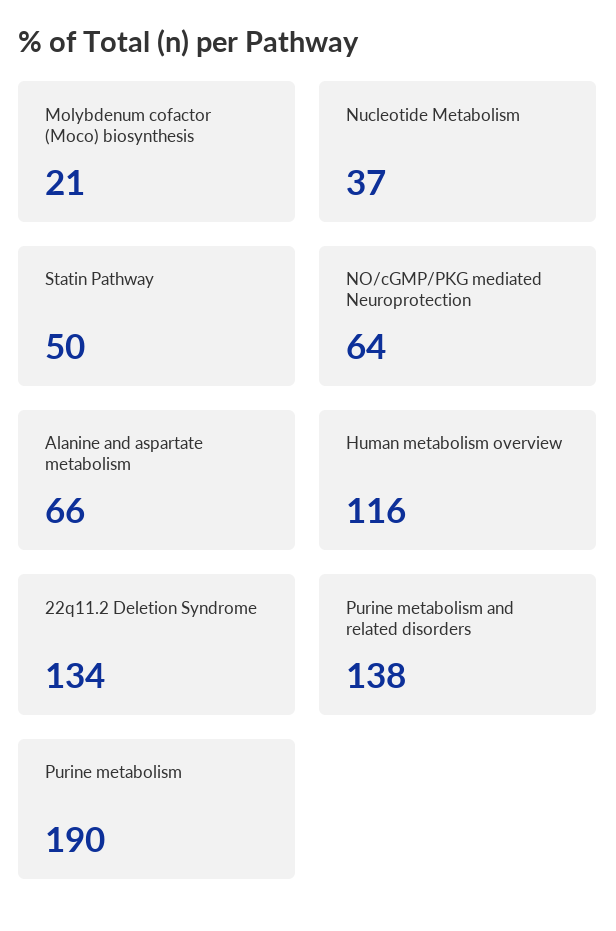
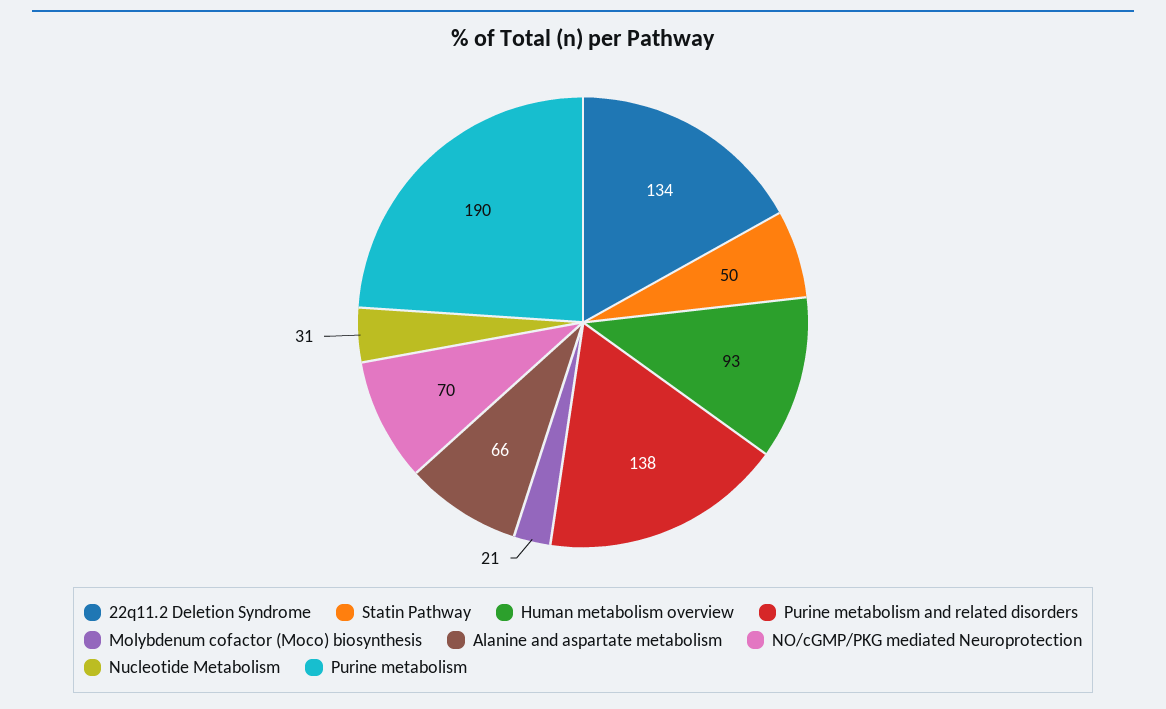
  {
    "Molybdenum cofactor (Moco) biosynthesis": 21,
-   "Nucleotide Metabolism": 37,
+   "Nucleotide Metabolism": 31,
    "Statin Pathway": 50,
-   "NO/cGMP/PKG mediated Neuroprotection": 64,
+   "NO/cGMP/PKG mediated Neuroprotection": 70,
    "Alanine and aspartate metabolism": 66,
-   "Human metabolism overview": 116,
+   "Human metabolism overview": 93,
    "22q11.2 Deletion Syndrome": 134,
    "Purine metabolism and related disorders": 138,
    "Purine metabolism": 190
  }

